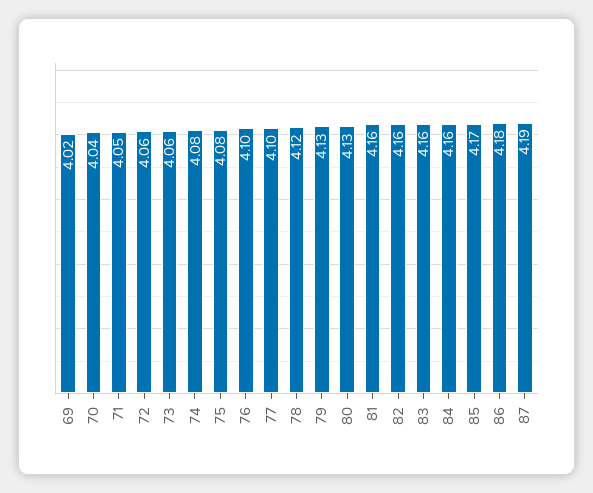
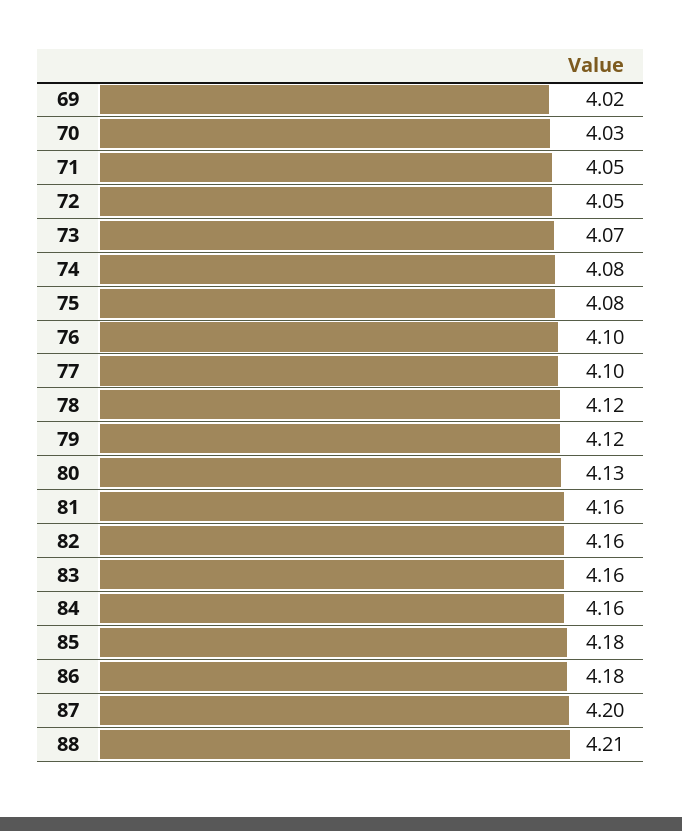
  {
    "69": 4.02,
-   "70": 4.04,
+   "70": 4.03,
    "71": 4.05,
-   "72": 4.06,
+   "72": 4.05,
-   "73": 4.06,
+   "73": 4.07,
    "74": 4.08,
    "75": 4.08,
    "76": 4.1,
    "77": 4.1,
    "78": 4.12,
-   "79": 4.13,
+   "79": 4.12,
    "80": 4.13,
    "81": 4.16,
    "82": 4.16,
    "83": 4.16,
    "84": 4.16,
-   "85": 4.17,
+   "85": 4.18,
    "86": 4.18,
-   "87": 4.19
+   "87": 4.2,
+   "88": 4.21
  }

